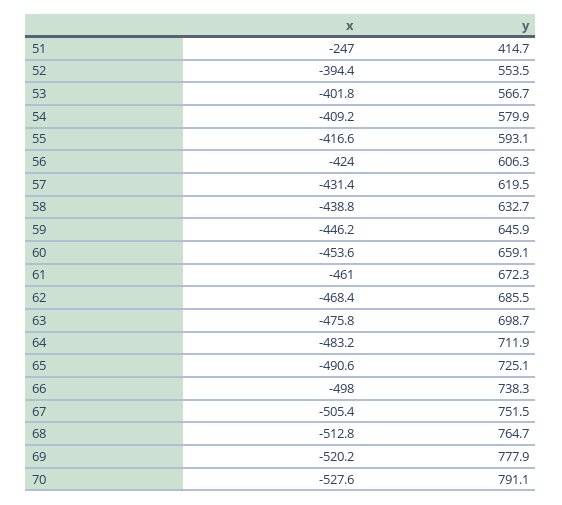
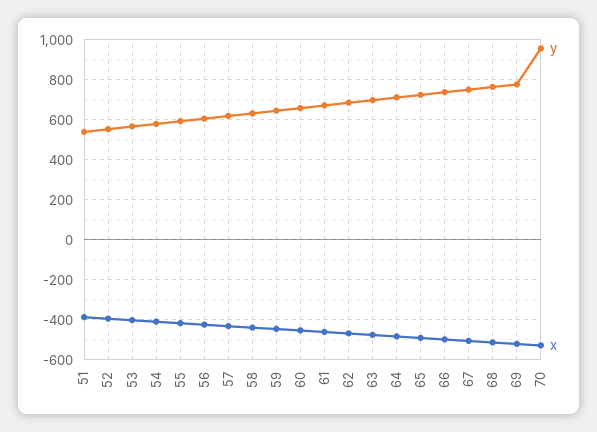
  {
    "x": {
-     "51": -247,
+     "51": -400,
      "52": -394.4,
      "53": -401.8,
      "54": -409.2,
      "55": -416.6,
      "56": -424,
      "57": -431.4,
      "58": -438.8,
      "59": -446.2,
      "60": -453.6,
      "61": -461,
      "62": -468.4,
      "63": -475.8,
      "64": -483.2,
      "65": -490.6,
      "66": -498,
      "67": -505.4,
      "68": -512.8,
      "69": -520.2,
      "70": -527.6
    },
    "y": {
-     "51": 414.7,
+     "51": 550,
      "52": 553.5,
      "53": 566.7,
      "54": 579.9,
      "55": 593.1,
      "56": 606.3,
      "57": 619.5,
      "58": 632.7,
      "59": 645.9,
      "60": 659.1,
      "61": 672.3,
      "62": 685.5,
      "63": 698.7,
      "64": 711.9,
      "65": 725.1,
      "66": 738.3,
      "67": 751.5,
      "68": 764.7,
      "69": 777.9,
-     "70": 791.1
+     "70": 950
    }
  }

